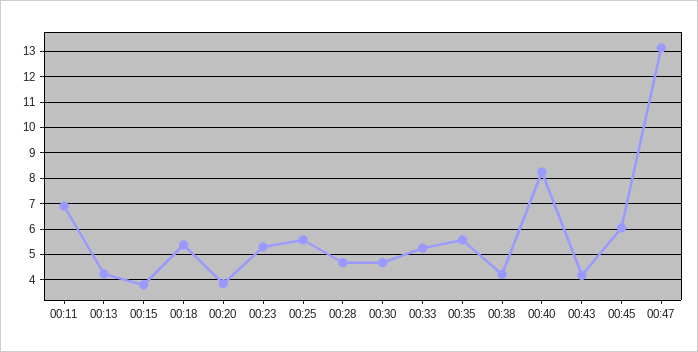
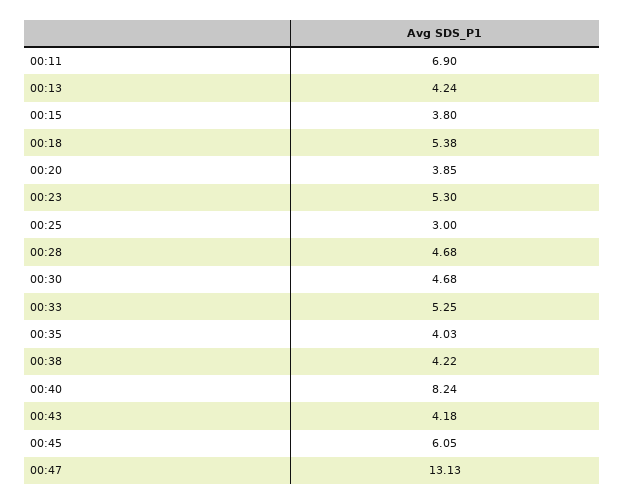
  {
    "00:11": 6.9,
    "00:13": 4.24,
    "00:15": 3.8,
    "00:18": 5.38,
    "00:20": 3.85,
    "00:23": 5.3,
-   "00:25": 5.5,
+   "00:25": 3,
    "00:28": 4.68,
    "00:30": 4.68,
    "00:33": 5.25,
-   "00:35": 5.5,
+   "00:35": 4.03,
    "00:38": 4.22,
    "00:40": 8.24,
    "00:43": 4.18,
    "00:45": 6.05,
    "00:47": 13.13
  }

